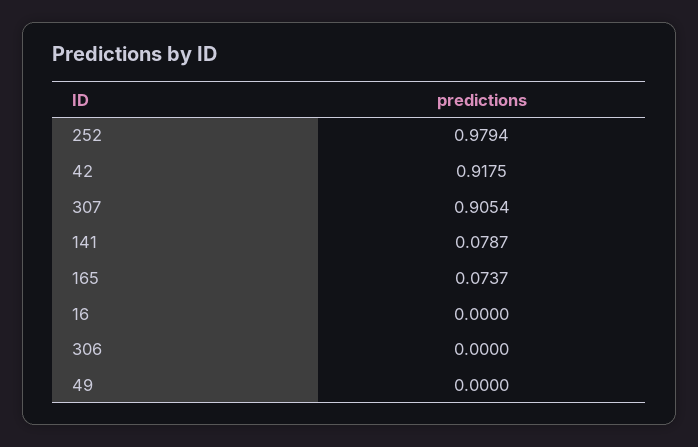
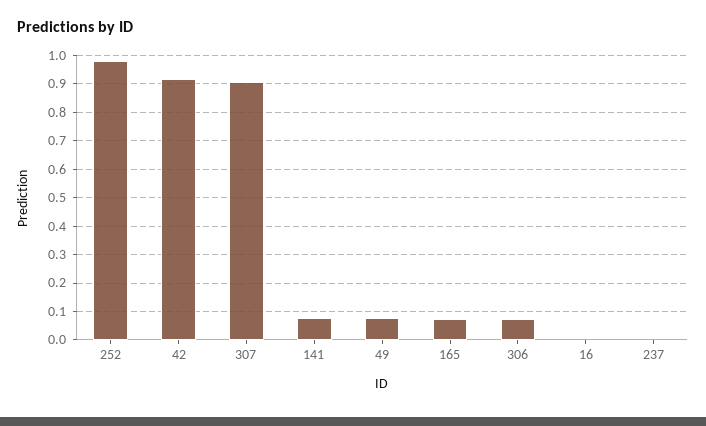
  {
    "252": 0.9794,
    "42": 0.9175,
    "307": 0.9054,
    "141": 0.0787,
    "165": 0.0737,
    "16": 0,
-   "306": 0,
+   "306": 0.075,
-   "49": 0
+   "49": 0.075,
+   "237": 0
  }

